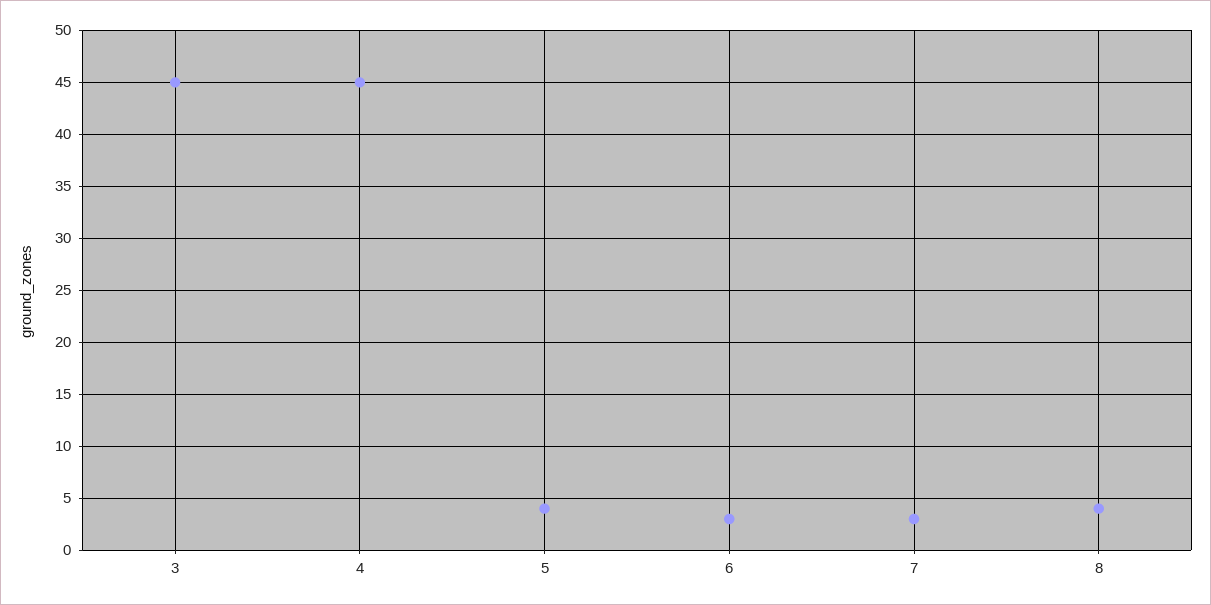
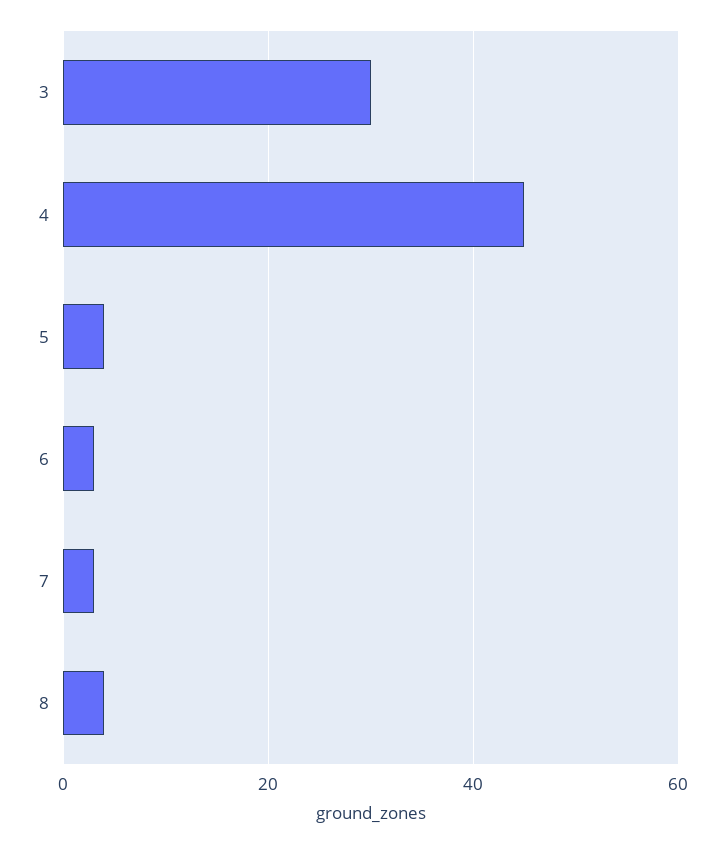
  {
-   "3": 45,
+   "3": 30,
    "4": 45,
    "5": 4,
    "6": 3,
    "7": 3,
    "8": 4
  }

